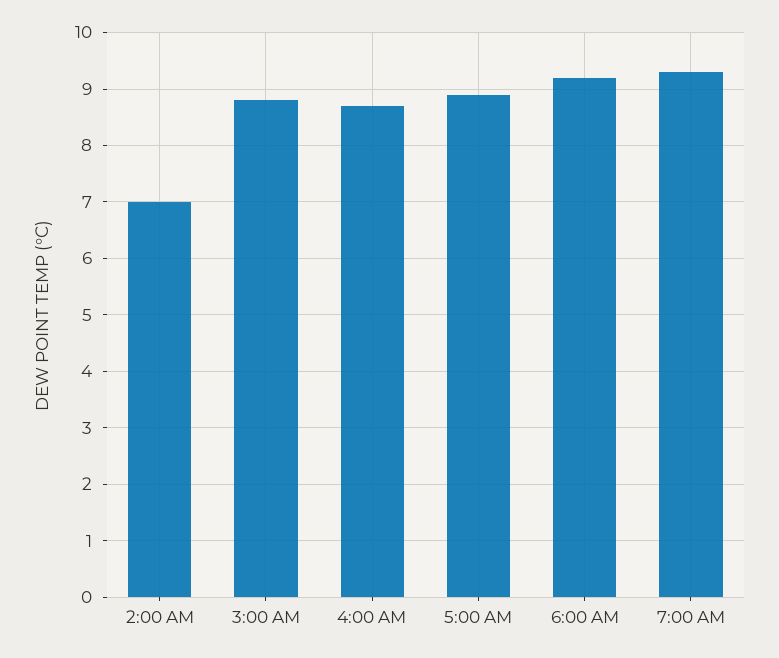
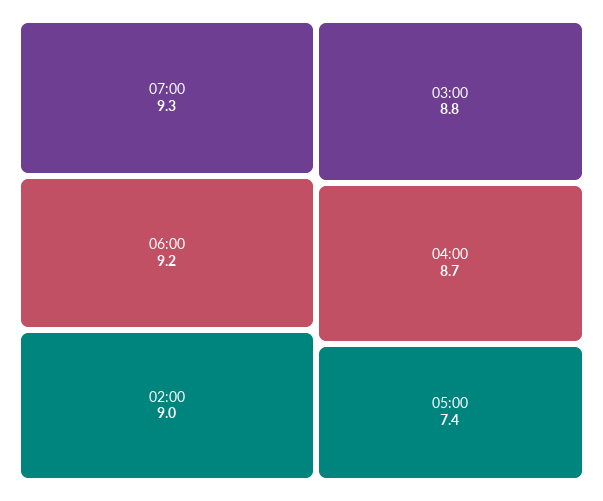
  {
-   "2:00 AM": 7,
+   "2:00 AM": 9,
    "3:00 AM": 8.8,
    "4:00 AM": 8.7,
-   "5:00 AM": 9,
+   "5:00 AM": 7.4,
    "6:00 AM": 9.2,
    "7:00 AM": 9.3
  }

